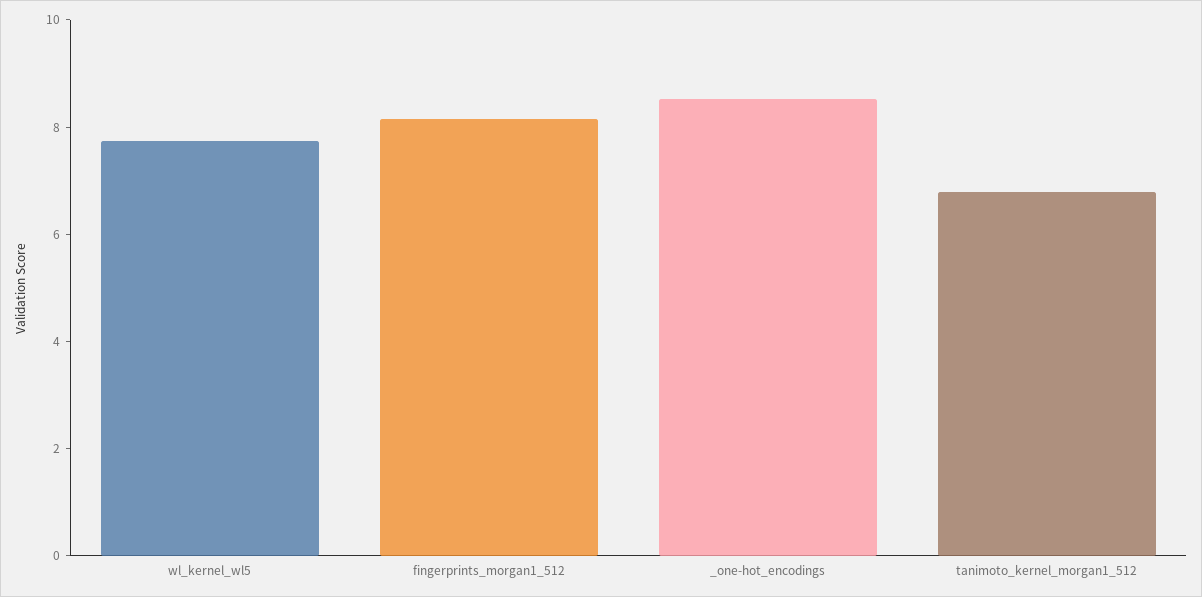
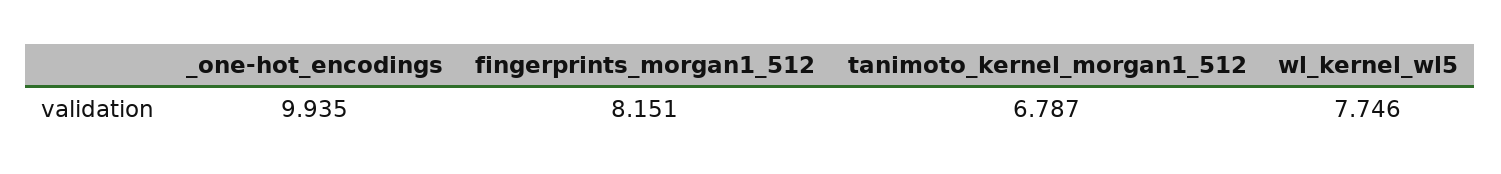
  {
    "wl_kernel_wl5": 7.746,
    "fingerprints_morgan1_512": 8.151,
-   "_one-hot_encodings": 8.5,
+   "_one-hot_encodings": 9.935,
    "tanimoto_kernel_morgan1_512": 6.787
  }

